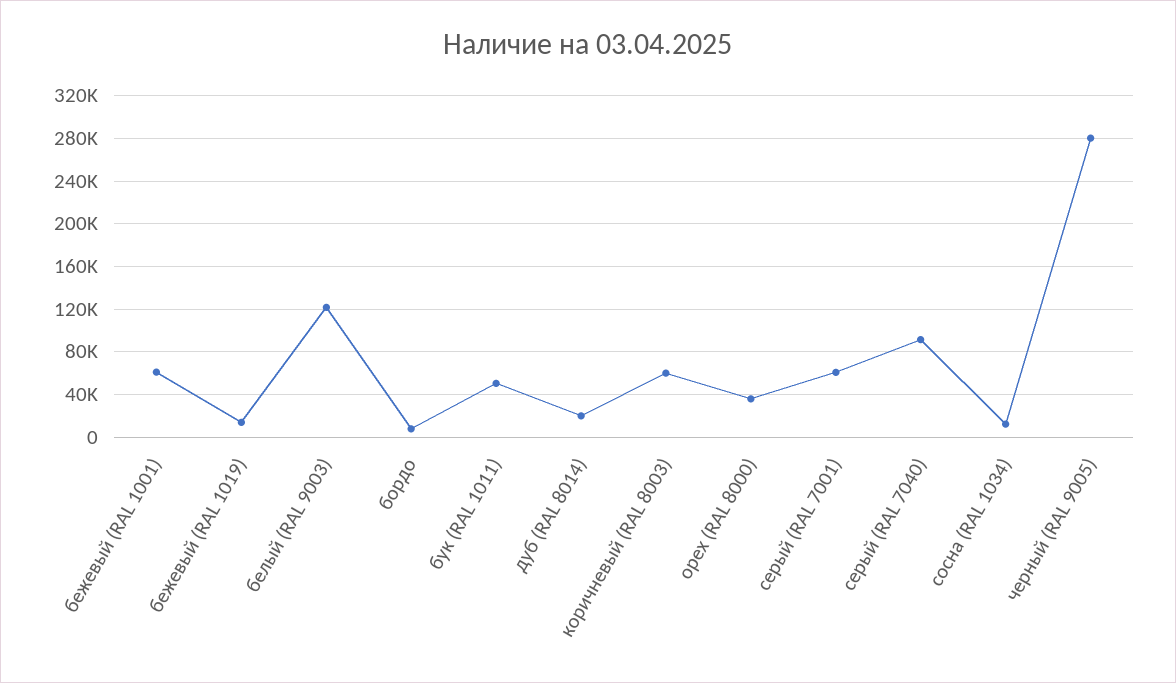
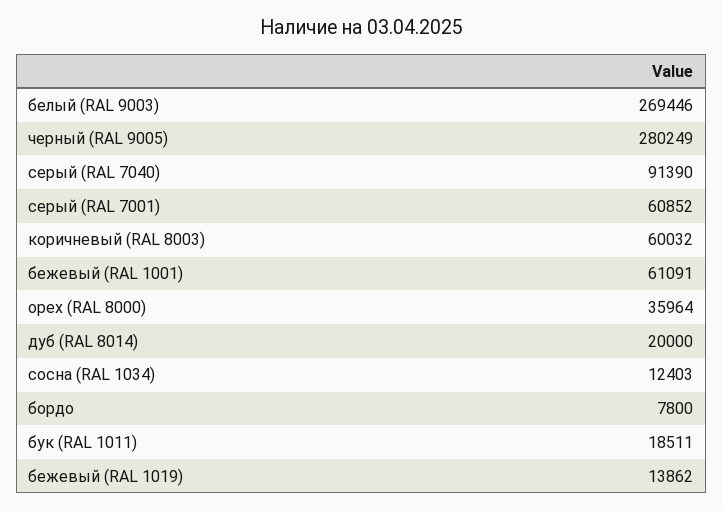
  {
    "бежевый (RAL 1001)": 61091,
    "бежевый (RAL 1019)": 13862,
-   "белый (RAL 9003)": 120000,
+   "белый (RAL 9003)": 269446,
    "бордо": 7800,
-   "бук (RAL 1011)": 50000,
+   "бук (RAL 1011)": 18511,
    "дуб (RAL 8014)": 20000,
    "коричневый (RAL 8003)": 60032,
    "орех (RAL 8000)": 35964,
    "серый (RAL 7001)": 60852,
    "серый (RAL 7040)": 91390,
    "сосна (RAL 1034)": 12403,
    "черный (RAL 9005)": 280249
  }

